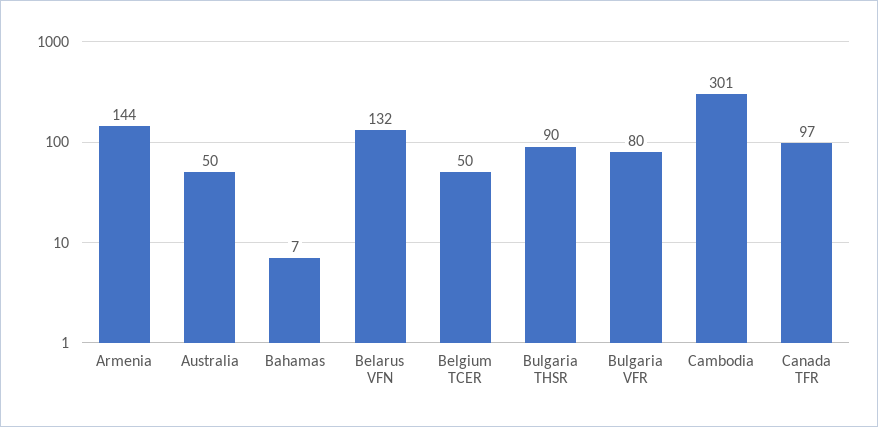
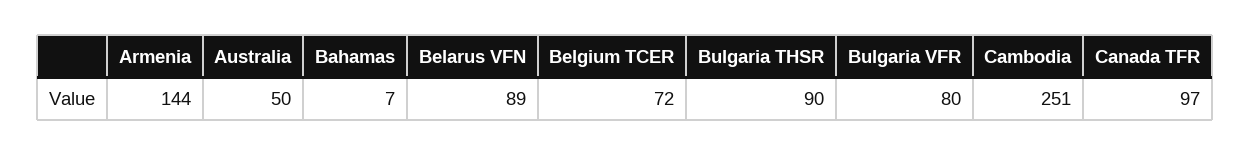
  {
    "Armenia": 144,
    "Australia": 50,
    "Bahamas": 7,
-   "Belarus VFN": 132,
+   "Belarus VFN": 89,
-   "Belgium TCER": 50,
+   "Belgium TCER": 72,
    "Bulgaria THSR": 90,
    "Bulgaria VFR": 80,
-   "Cambodia": 301,
+   "Cambodia": 251,
    "Canada TFR": 97
  }

